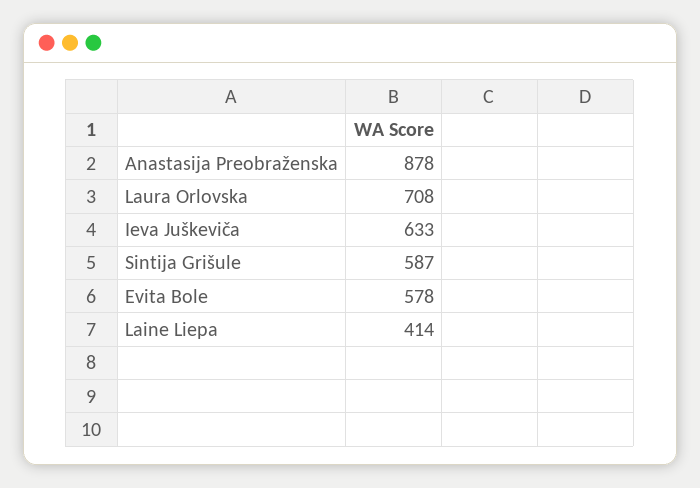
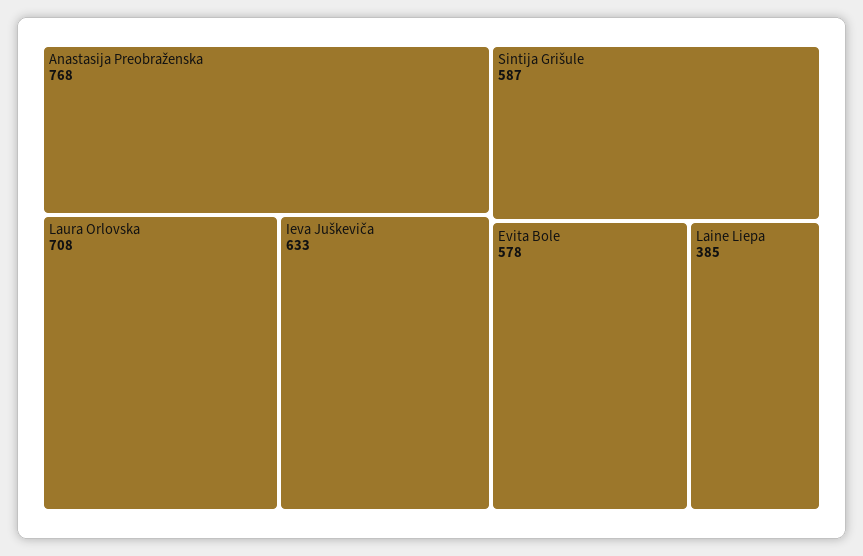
  {
-   "Anastasija Preobraženska": 878,
+   "Anastasija Preobraženska": 768,
    "Laura Orlovska": 708,
    "Ieva Juškeviča": 633,
    "Sintija Grišule": 587,
    "Evita Bole": 578,
-   "Laine Liepa": 414
+   "Laine Liepa": 385
  }

